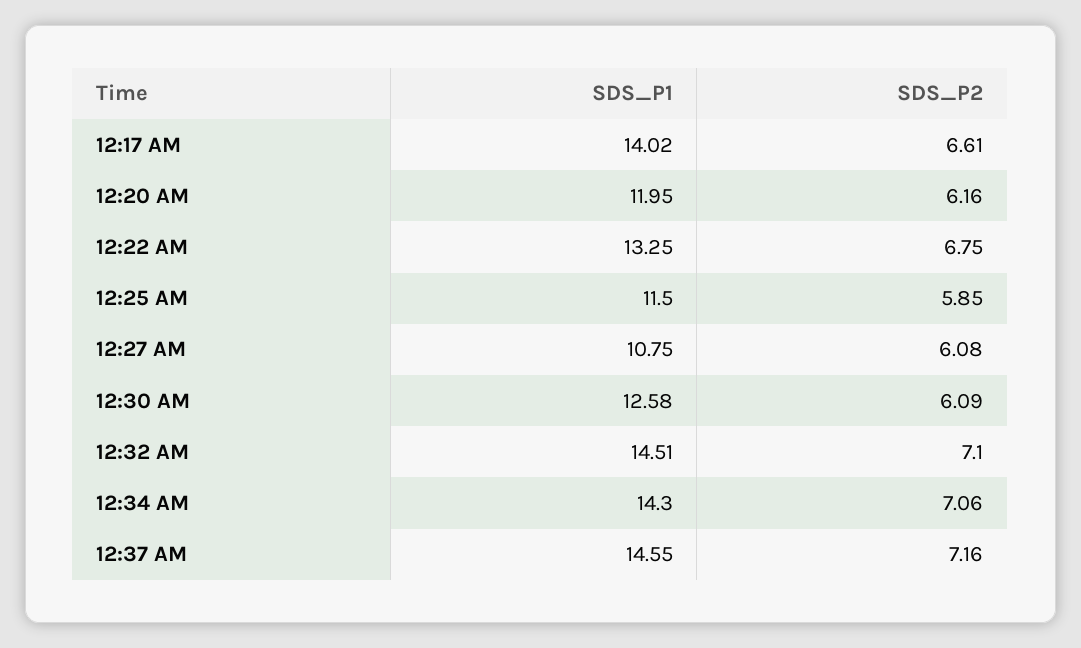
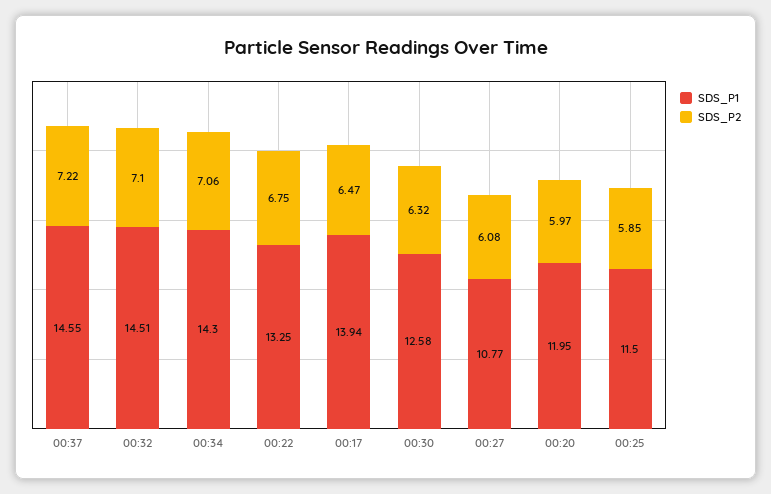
  {
    "SDS_P1": {
-     "12:17 AM": 14.02,
+     "12:17 AM": 13.94,
      "12:20 AM": 11.95,
      "12:22 AM": 13.25,
      "12:25 AM": 11.5,
-     "12:27 AM": 10.75,
+     "12:27 AM": 10.77,
      "12:30 AM": 12.58,
      "12:32 AM": 14.51,
      "12:34 AM": 14.3,
      "12:37 AM": 14.55
    },
    "SDS_P2": {
-     "12:17 AM": 6.61,
+     "12:17 AM": 6.47,
-     "12:20 AM": 6.16,
+     "12:20 AM": 5.97,
      "12:22 AM": 6.75,
      "12:25 AM": 5.85,
      "12:27 AM": 6.08,
-     "12:30 AM": 6.09,
+     "12:30 AM": 6.32,
      "12:32 AM": 7.1,
      "12:34 AM": 7.06,
-     "12:37 AM": 7.16
+     "12:37 AM": 7.22
    }
  }

